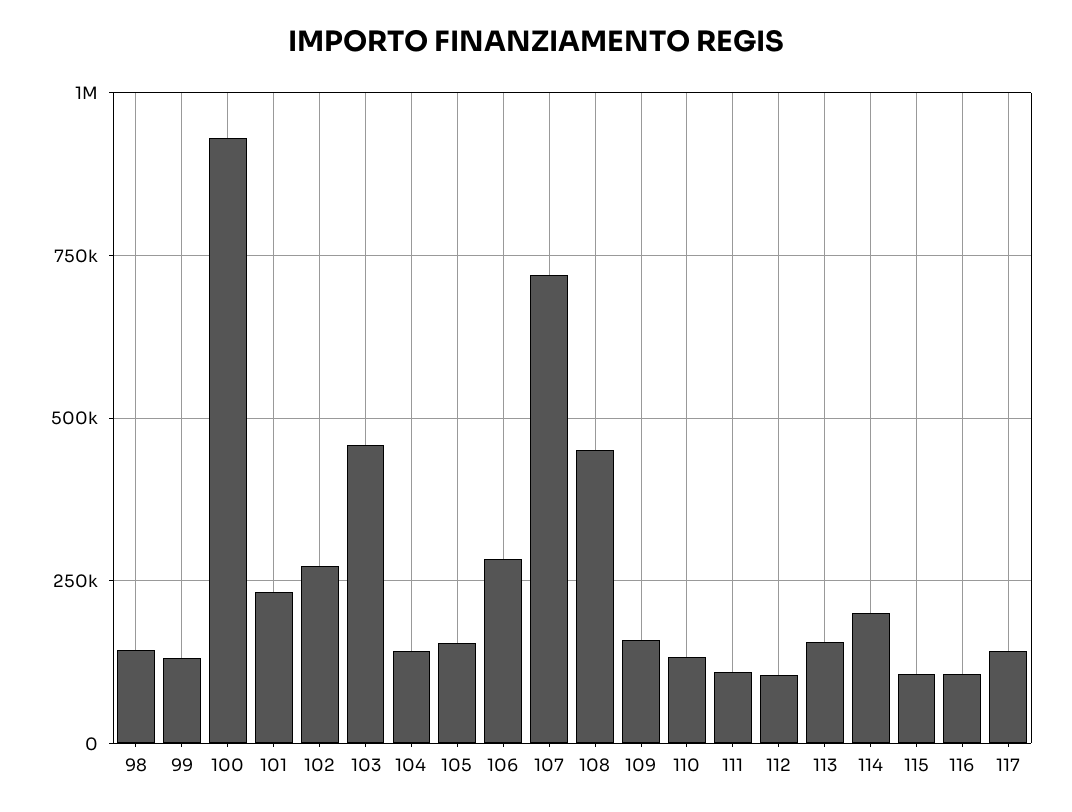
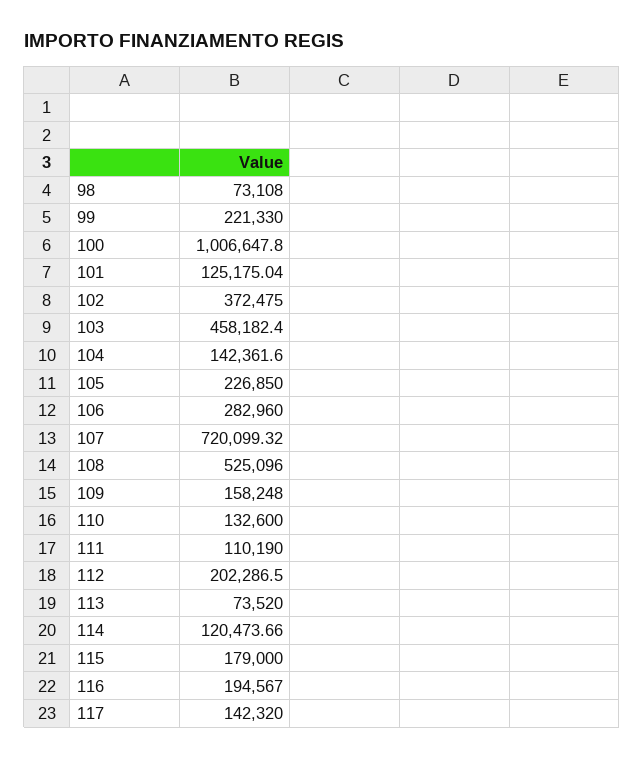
  {
-   "98": 150000,
+   "98": 73108,
-   "99": 125000,
+   "99": 221330,
-   "100": 925000,
+   "100": 1006647.8,
-   "101": 225000,
+   "101": 125175.04,
-   "102": 275000,
+   "102": 372475,
    "103": 458182.4,
    "104": 142361.6,
-   "105": 150000,
+   "105": 226850,
    "106": 282960,
    "107": 720099.32,
-   "108": 450000,
+   "108": 525096,
    "109": 158248,
    "110": 132600,
    "111": 110190,
-   "112": 100000,
+   "112": 202286.5,
-   "113": 150000,
+   "113": 73520,
-   "114": 200000,
+   "114": 120473.66,
-   "115": 100000,
+   "115": 179000,
-   "116": 100000,
+   "116": 194567,
    "117": 142320
  }

